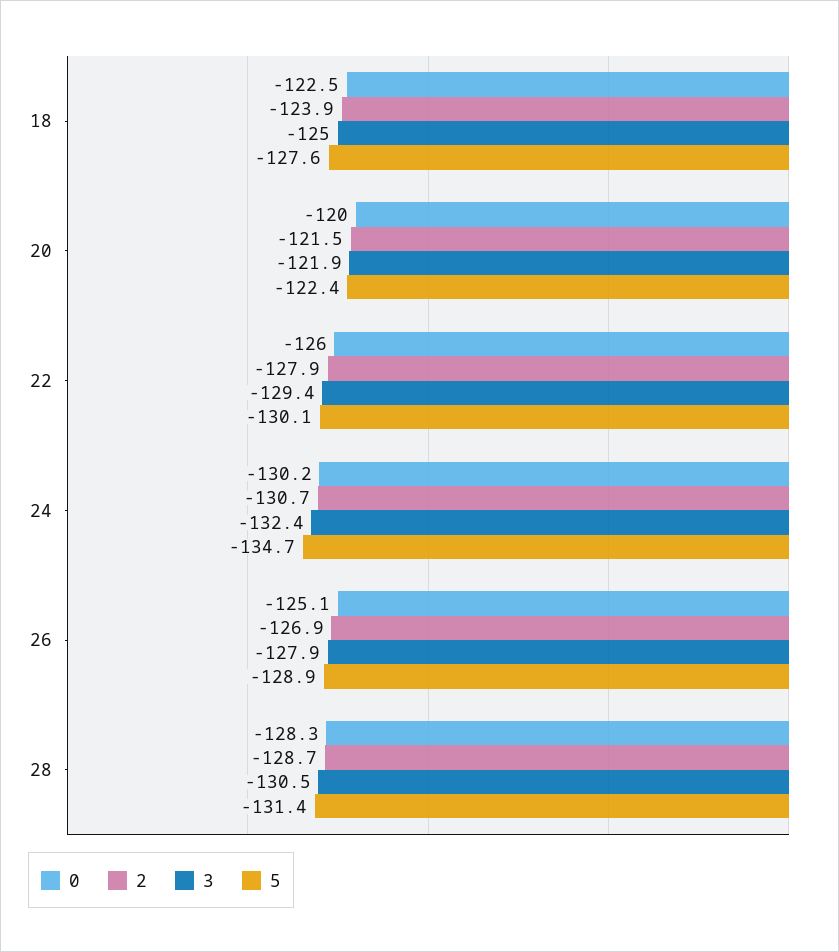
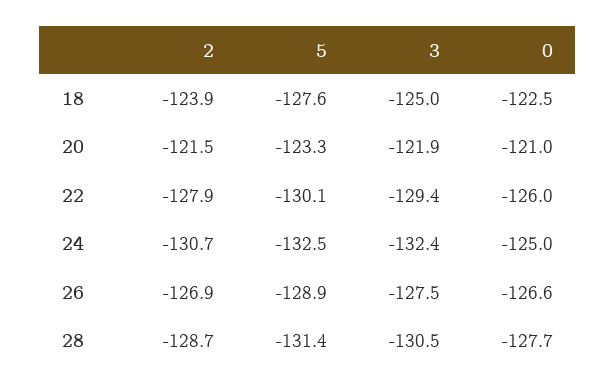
  {
    "0": {
      "18": -122.5,
-     "20": -120,
+     "20": -121,
      "22": -126,
-     "24": -130.2,
+     "24": -125,
-     "26": -125.1,
+     "26": -126.6,
-     "28": -128.3
+     "28": -127.7
    },
    "2": {
      "18": -123.9,
      "20": -121.5,
      "22": -127.9,
      "24": -130.7,
      "26": -126.9,
      "28": -128.7
    },
    "3": {
      "18": -125,
      "20": -121.9,
      "22": -129.4,
      "24": -132.4,
-     "26": -127.9,
+     "26": -127.5,
      "28": -130.5
    },
    "5": {
      "18": -127.6,
-     "20": -122.4,
+     "20": -123.3,
      "22": -130.1,
-     "24": -134.7,
+     "24": -132.5,
      "26": -128.9,
      "28": -131.4
    }
  }

